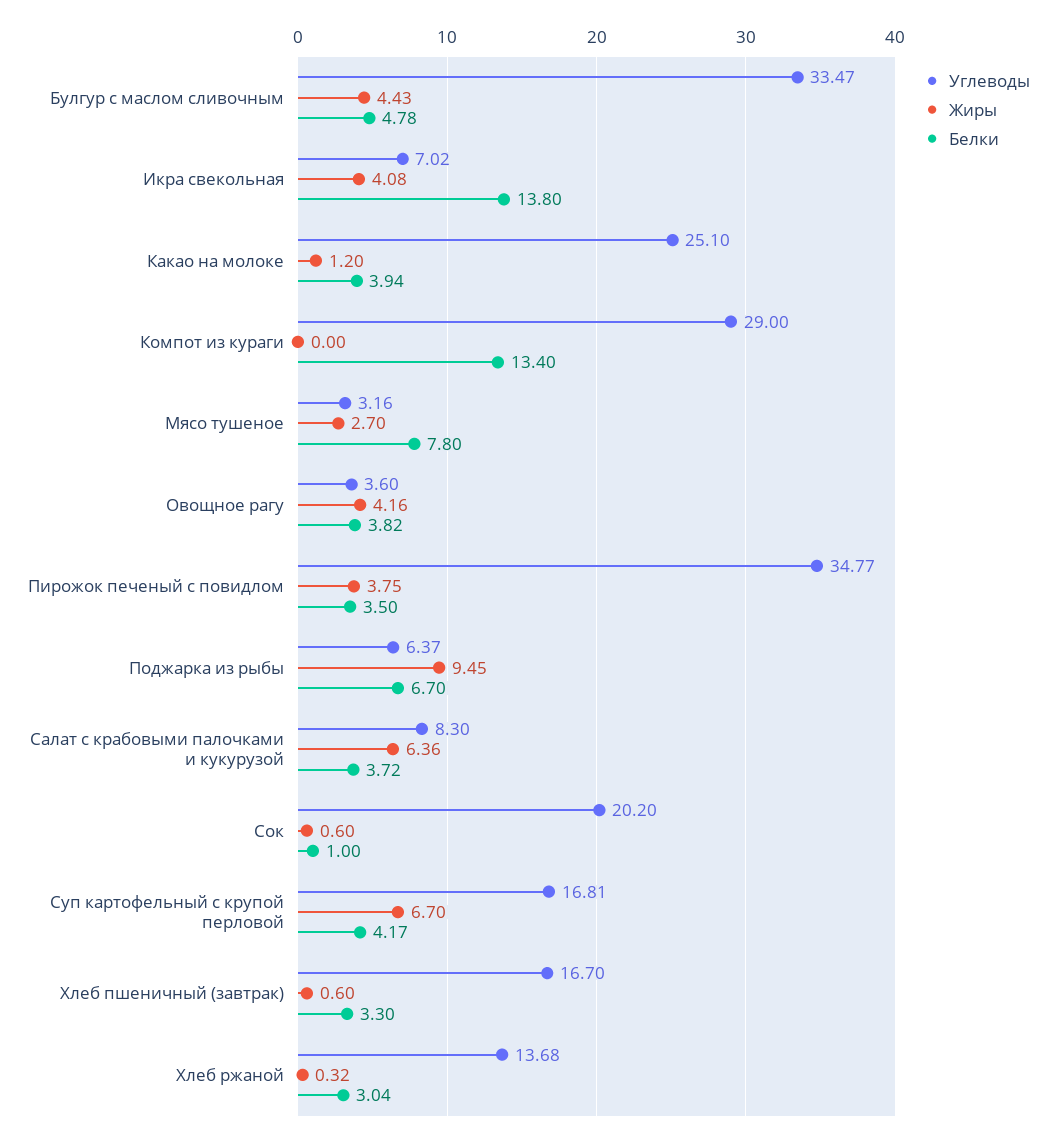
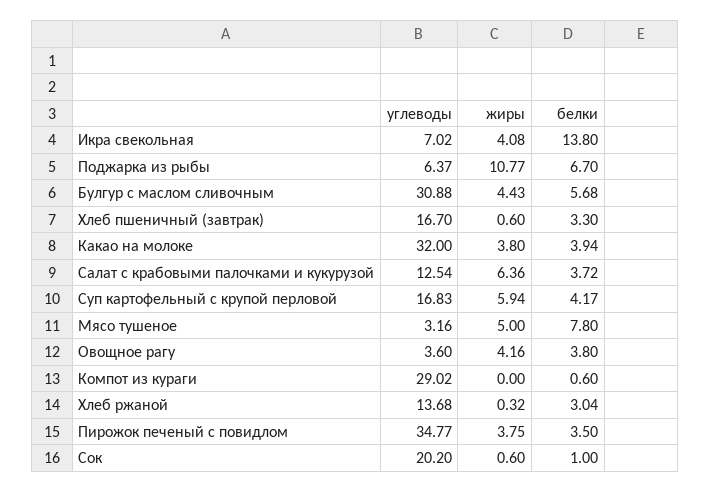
  {
    "Углеводы": {
-     "Булгур с маслом сливочным": 33.47,
+     "Булгур с маслом сливочным": 30.88,
      "Икра свекольная": 7.02,
-     "Какао на молоке": 25.1,
+     "Какао на молоке": 32,
-     "Компот из кураги": 29,
+     "Компот из кураги": 29.02,
      "Мясо тушеное": 3.16,
      "Овощное рагу": 3.6,
      "Пирожок печеный с повидлом": 34.77,
      "Поджарка из рыбы": 6.37,
-     "Салат с крабовыми палочками и кукурузой": 8.3,
+     "Салат с крабовыми палочками и кукурузой": 12.54,
      "Сок": 20.2,
-     "Суп картофельный с крупой перловой": 16.81,
+     "Суп картофельный с крупой перловой": 16.83,
      "Хлеб пшеничный (завтрак)": 16.7,
      "Хлеб ржаной": 13.68
    },
    "Жиры": {
      "Булгур с маслом сливочным": 4.43,
      "Икра свекольная": 4.08,
-     "Какао на молоке": 1.2,
+     "Какао на молоке": 3.8,
      "Компот из кураги": 0,
-     "Мясо тушеное": 2.7,
+     "Мясо тушеное": 5,
      "Овощное рагу": 4.16,
      "Пирожок печеный с повидлом": 3.75,
-     "Поджарка из рыбы": 9.45,
+     "Поджарка из рыбы": 10.77,
      "Салат с крабовыми палочками и кукурузой": 6.36,
      "Сок": 0.6,
-     "Суп картофельный с крупой перловой": 6.7,
+     "Суп картофельный с крупой перловой": 5.94,
      "Хлеб пшеничный (завтрак)": 0.6,
      "Хлеб ржаной": 0.32
    },
    "Белки": {
-     "Булгур с маслом сливочным": 4.78,
+     "Булгур с маслом сливочным": 5.68,
      "Икра свекольная": 13.8,
      "Какао на молоке": 3.94,
-     "Компот из кураги": 13.4,
+     "Компот из кураги": 0.6,
      "Мясо тушеное": 7.8,
-     "Овощное рагу": 3.82,
+     "Овощное рагу": 3.8,
      "Пирожок печеный с повидлом": 3.5,
      "Поджарка из рыбы": 6.7,
      "Салат с крабовыми палочками и кукурузой": 3.72,
      "Сок": 1,
      "Суп картофельный с крупой перловой": 4.17,
      "Хлеб пшеничный (завтрак)": 3.3,
      "Хлеб ржаной": 3.04
    }
  }

